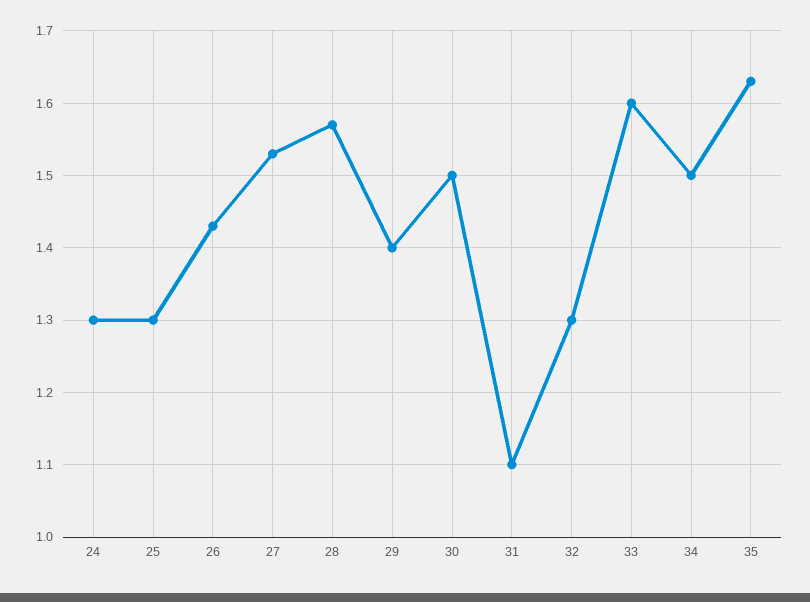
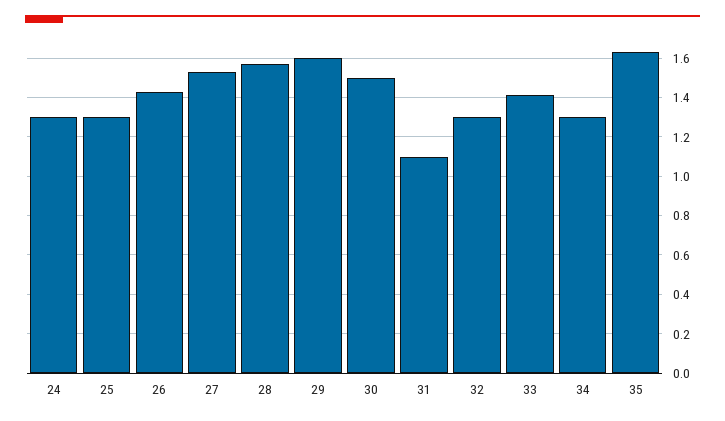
  {
    "24": 1.3,
    "25": 1.3,
    "26": 1.43,
    "27": 1.53,
    "28": 1.57,
-   "29": 1.4,
+   "29": 1.6,
    "30": 1.5,
    "31": 1.1,
    "32": 1.3,
-   "33": 1.6,
+   "33": 1.4,
-   "34": 1.5,
+   "34": 1.3,
    "35": 1.63
  }

